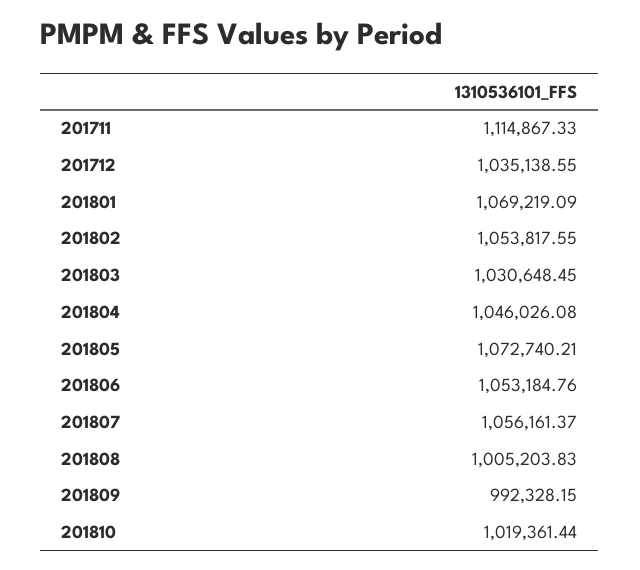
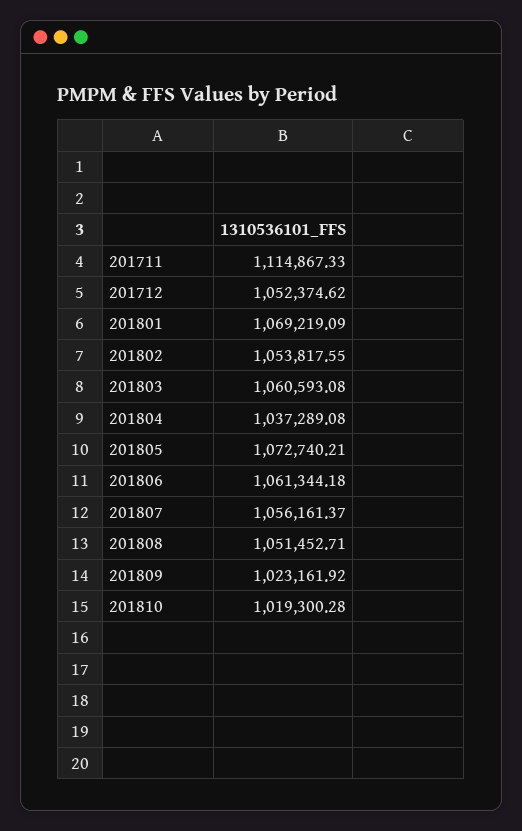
  {
    "201711": 1114867.33,
-   "201712": 1035138.55,
+   "201712": 1052374.62,
    "201801": 1069219.09,
    "201802": 1053817.55,
-   "201803": 1030648.45,
+   "201803": 1060593.08,
-   "201804": 1046026.08,
+   "201804": 1037289.08,
    "201805": 1072740.21,
-   "201806": 1053184.76,
+   "201806": 1061344.18,
    "201807": 1056161.37,
-   "201808": 1005203.83,
+   "201808": 1051452.71,
-   "201809": 992328.15,
+   "201809": 1023161.92,
-   "201810": 1019361.44
+   "201810": 1019300.28
  }

